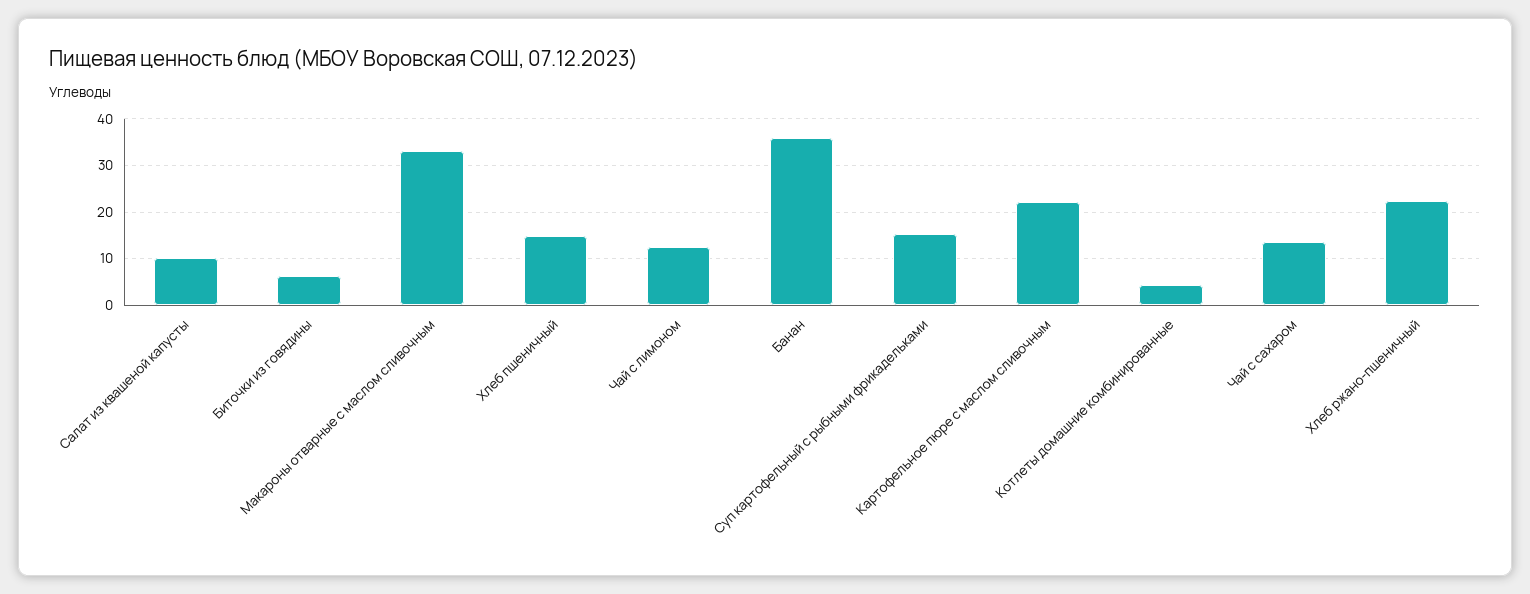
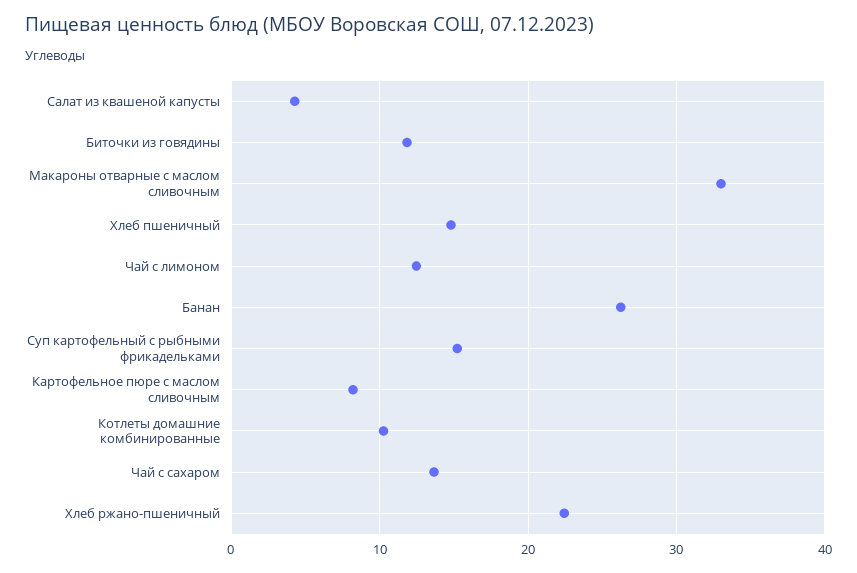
  {
-   "Салат из квашеной капусты": 10,
+   "Салат из квашеной капусты": 4,
-   "Биточки из говядины": 6,
+   "Биточки из говядины": 12,
    "Макароны отварные с маслом сливочным": 33,
    "Хлеб пшеничный": 15,
    "Чай с лимоном": 12,
-   "Банан": 36,
+   "Банан": 26,
    "Суп картофельный с рыбными фрикадельками": 15,
-   "Картофельное пюре с маслом сливочным": 22,
+   "Картофельное пюре с маслом сливочным": 8,
-   "Котлеты домашние комбинированные": 4,
+   "Котлеты домашние комбинированные": 10,
    "Чай с сахаром": 14,
    "Хлеб ржано-пшеничный": 22
  }

